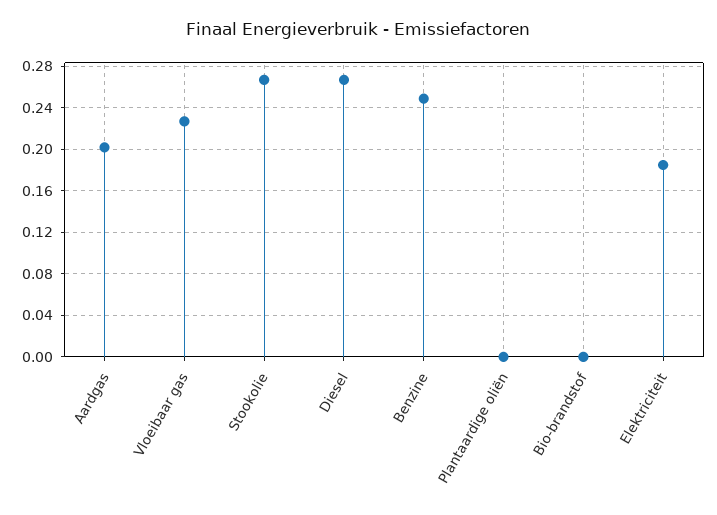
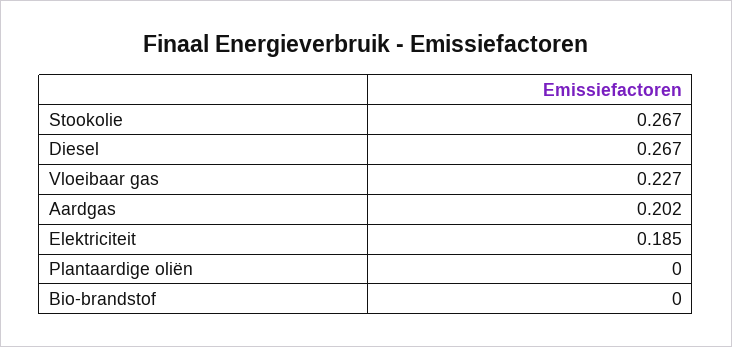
  {
    "Aardgas": 0.202,
    "Vloeibaar gas": 0.227,
    "Stookolie": 0.267,
    "Diesel": 0.267,
-   "Benzine": 0.25,
    "Plantaardige oliën": 0,
    "Bio-brandstof": 0,
    "Elektriciteit": 0.185
  }

